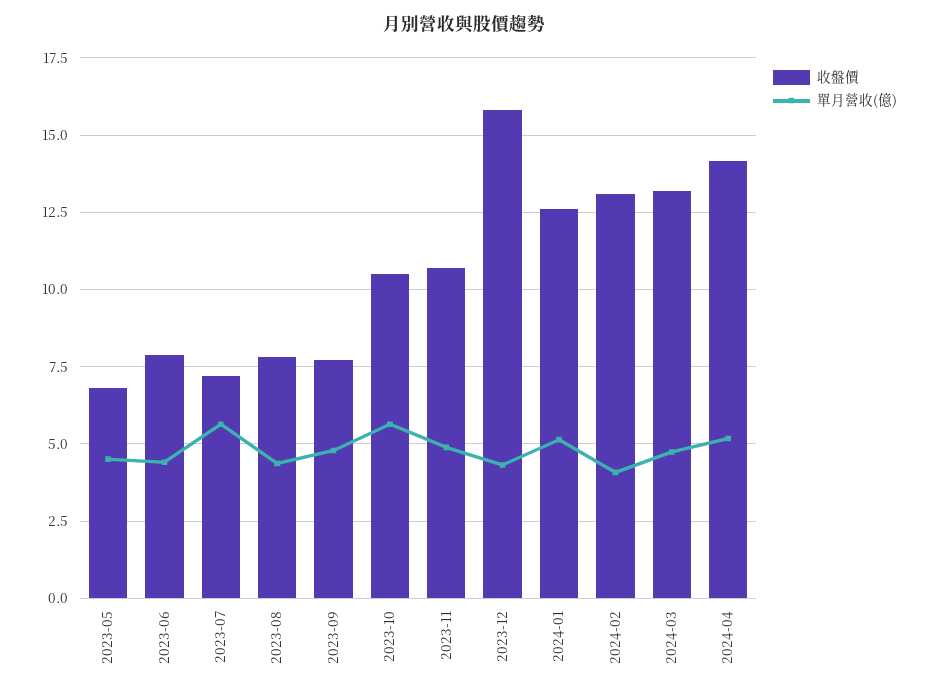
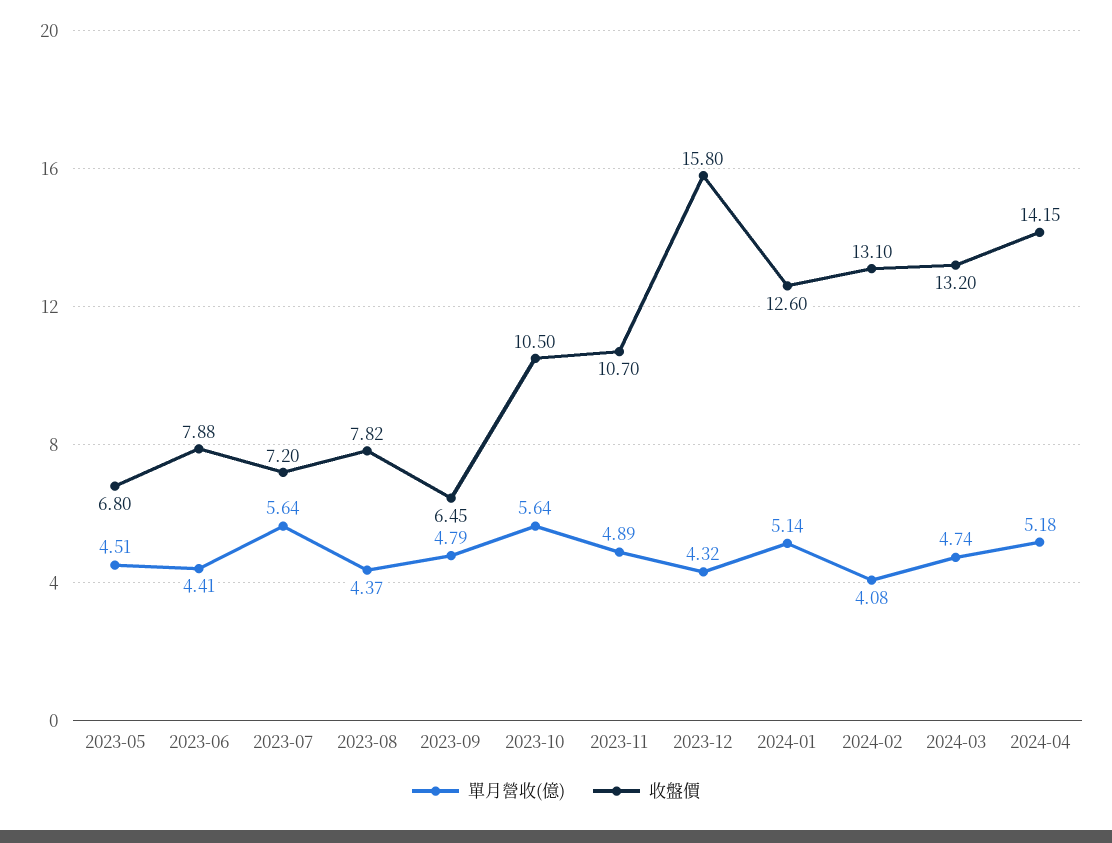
  {
    "收盤價": {
      "2023-05": 6.8,
      "2023-06": 7.88,
      "2023-07": 7.2,
      "2023-08": 7.82,
-     "2023-09": 7.75,
+     "2023-09": 6.45,
      "2023-10": 10.5,
      "2023-11": 10.7,
      "2023-12": 15.8,
      "2024-01": 12.6,
      "2024-02": 13.1,
      "2024-03": 13.2,
      "2024-04": 14.15
    },
    "單月營收(億)": {
      "2023-05": 4.51,
      "2023-06": 4.41,
      "2023-07": 5.64,
      "2023-08": 4.37,
      "2023-09": 4.79,
      "2023-10": 5.64,
      "2023-11": 4.89,
      "2023-12": 4.32,
      "2024-01": 5.14,
      "2024-02": 4.08,
      "2024-03": 4.74,
      "2024-04": 5.18
    }
  }

